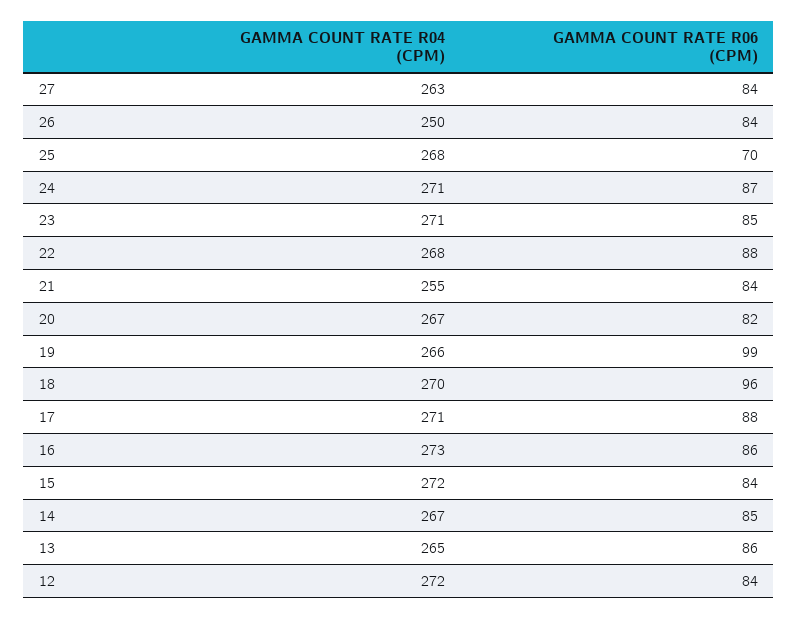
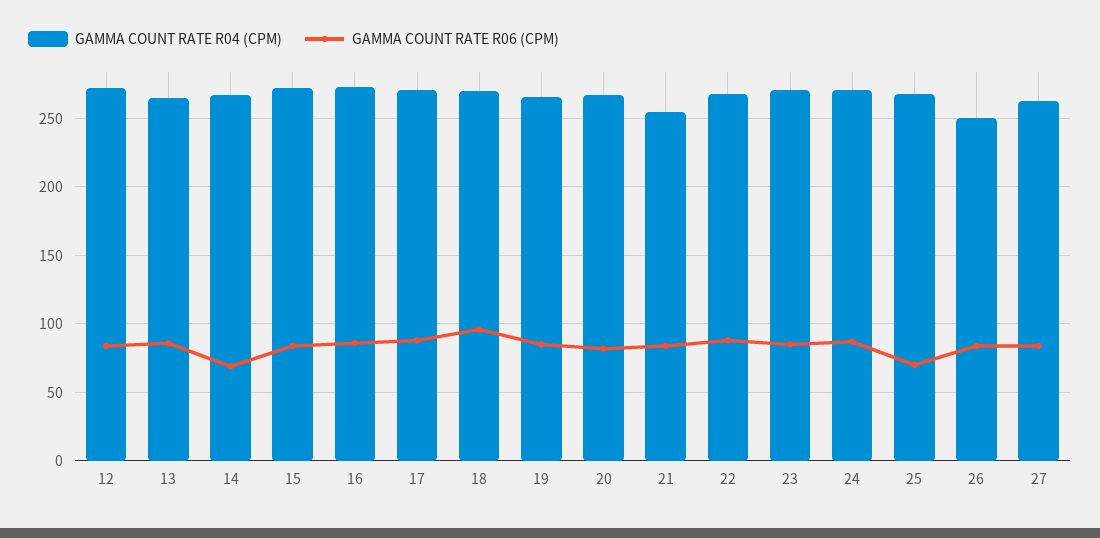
  {
    "GAMMA COUNT RATE R04 (CPM)": {
      "27": 263,
      "26": 250,
      "25": 268,
      "24": 271,
      "23": 271,
      "22": 268,
      "21": 255,
      "20": 267,
      "19": 266,
      "18": 270,
      "17": 271,
      "16": 273,
      "15": 272,
      "14": 267,
      "13": 265,
      "12": 272
    },
    "GAMMA COUNT RATE R06 (CPM)": {
      "27": 84,
      "26": 84,
      "25": 70,
      "24": 87,
      "23": 85,
      "22": 88,
      "21": 84,
      "20": 82,
-     "19": 99,
+     "19": 85,
      "18": 96,
      "17": 88,
      "16": 86,
      "15": 84,
-     "14": 85,
+     "14": 70,
      "13": 86,
      "12": 84
    }
  }

